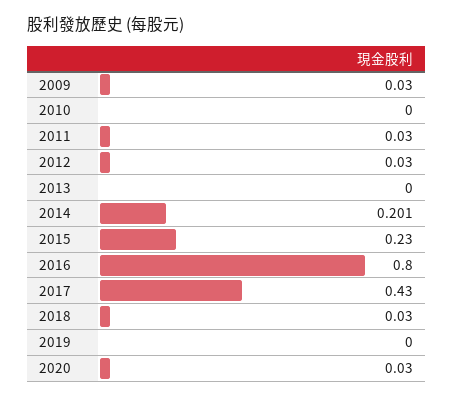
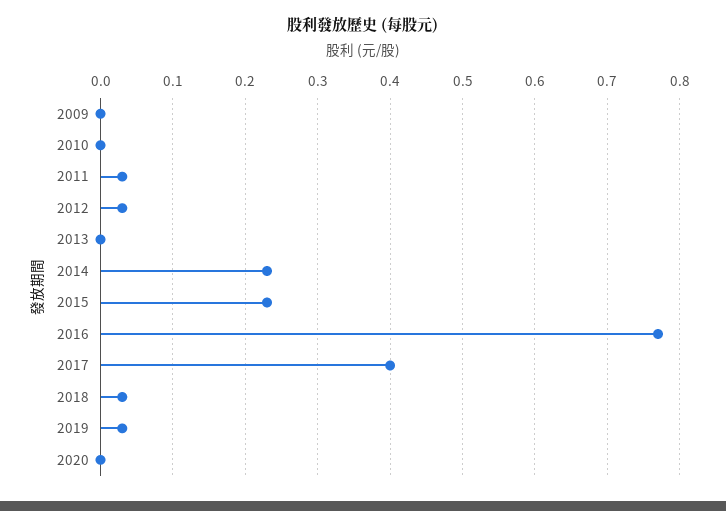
  {
-   "2009": 0.03,
+   "2009": 0,
    "2010": 0,
    "2011": 0.03,
    "2012": 0.03,
    "2013": 0,
-   "2014": 0.201,
+   "2014": 0.23,
    "2015": 0.23,
-   "2016": 0.8,
+   "2016": 0.77,
-   "2017": 0.43,
+   "2017": 0.4,
    "2018": 0.03,
-   "2019": 0,
+   "2019": 0.03,
-   "2020": 0.03
+   "2020": 0
  }

